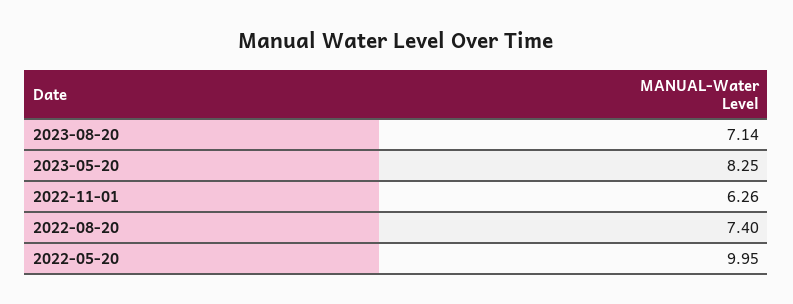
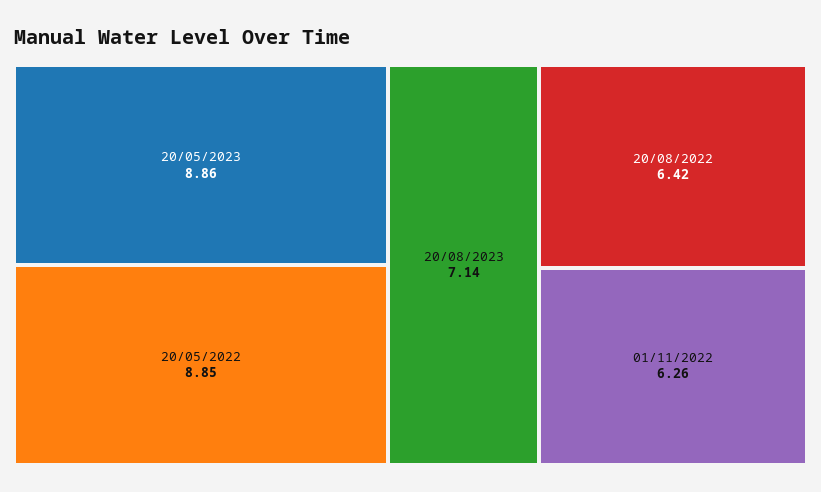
  {
    "2023-08-20": 7.14,
-   "2023-05-20": 8.25,
+   "2023-05-20": 8.86,
    "2022-11-01": 6.26,
-   "2022-08-20": 7.4,
+   "2022-08-20": 6.42,
-   "2022-05-20": 9.95
+   "2022-05-20": 8.85
  }

